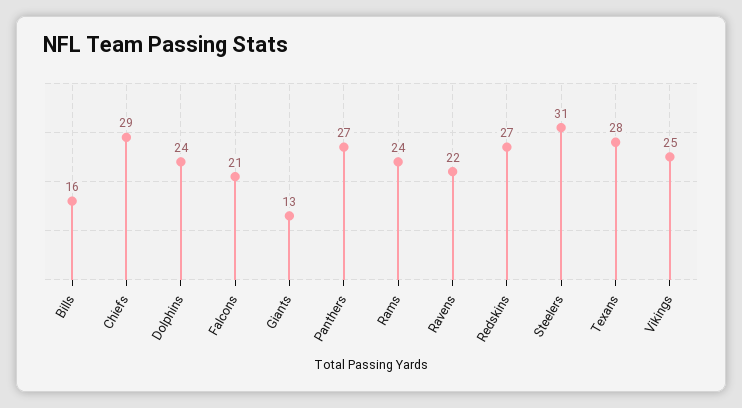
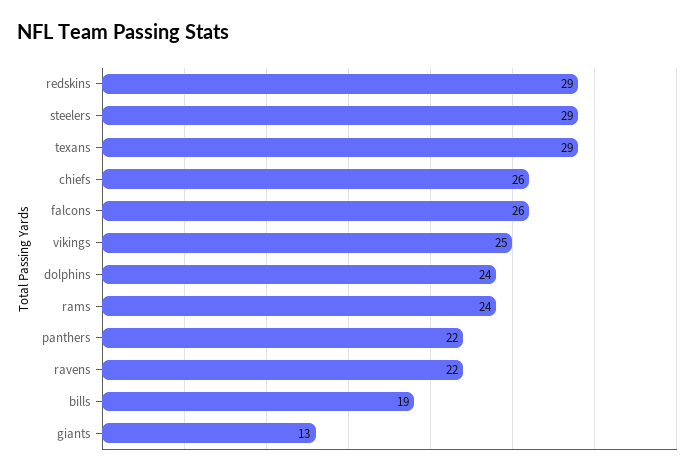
  {
-   "Bills": 16,
+   "Bills": 19,
-   "Chiefs": 29,
+   "Chiefs": 26,
    "Dolphins": 24,
-   "Falcons": 21,
+   "Falcons": 26,
    "Giants": 13,
-   "Panthers": 27,
+   "Panthers": 22,
    "Rams": 24,
    "Ravens": 22,
-   "Redskins": 27,
+   "Redskins": 29,
-   "Steelers": 31,
+   "Steelers": 29,
-   "Texans": 28,
+   "Texans": 29,
    "Vikings": 25
  }

